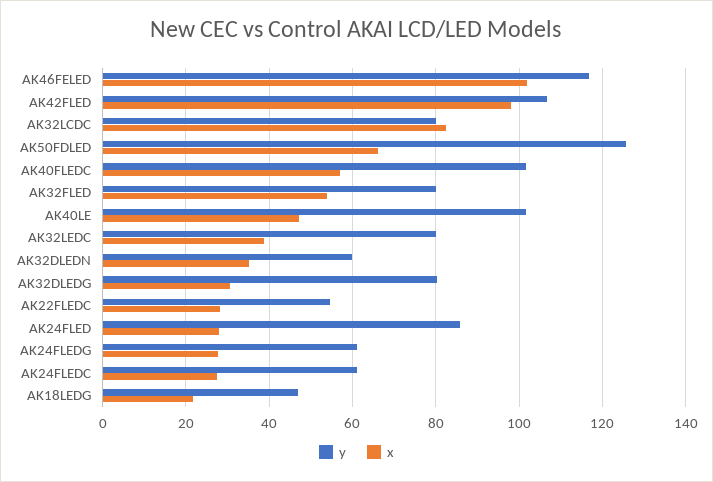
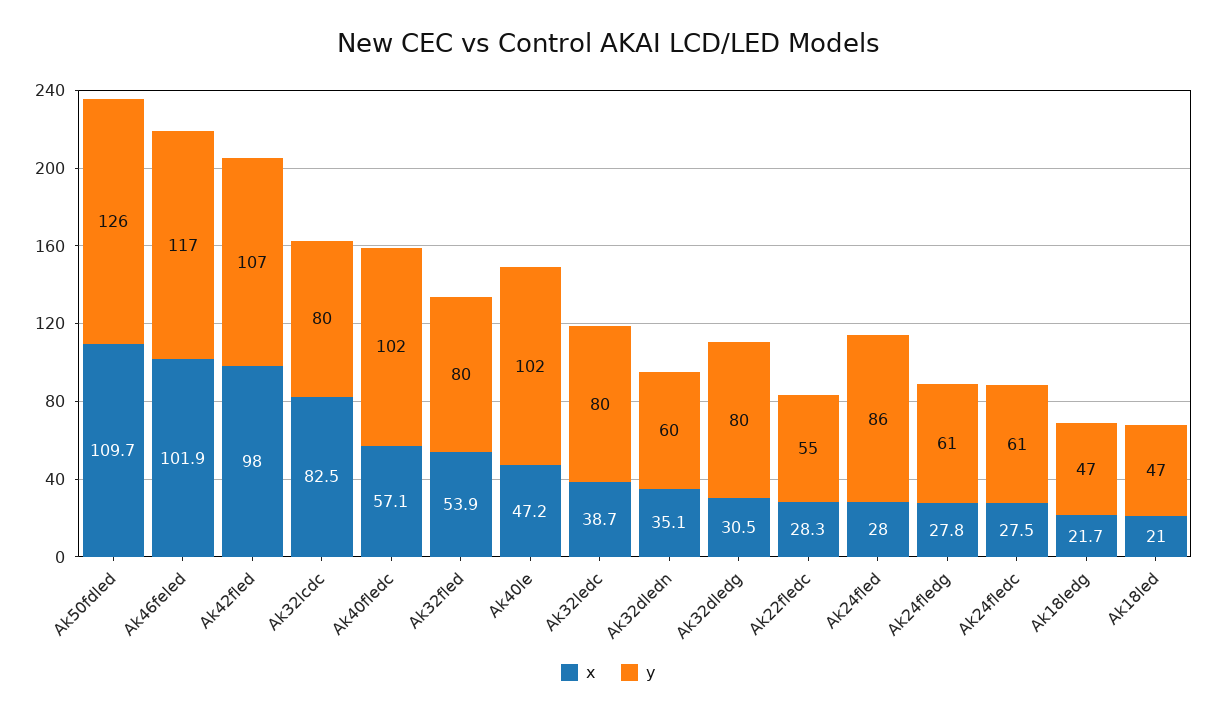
  {
    "y": {
      "AK46FELED": 117,
      "AK42FLED": 107,
      "AK32LCDC": 80,
      "AK50FDLED": 126,
      "AK40FLEDC": 102,
      "AK32FLED": 80,
      "AK40LE": 102,
      "AK32LEDC": 80,
      "AK32DLEDN": 60,
      "AK32DLEDG": 80,
      "AK22FLEDC": 55,
      "AK24FLED": 86,
      "AK24FLEDG": 61,
      "AK24FLEDC": 61,
-     "AK18LEDG": 47
+     "AK18LEDG": 47,
+     "Ak18led": 47
    },
    "x": {
      "AK46FELED": 101.9,
      "AK42FLED": 98,
      "AK32LCDC": 82.5,
-     "AK50FDLED": 66,
+     "AK50FDLED": 109.7,
      "AK40FLEDC": 57.1,
      "AK32FLED": 53.9,
      "AK40LE": 47.2,
      "AK32LEDC": 38.7,
      "AK32DLEDN": 35.1,
      "AK32DLEDG": 30.5,
      "AK22FLEDC": 28.3,
      "AK24FLED": 28,
      "AK24FLEDG": 27.8,
      "AK24FLEDC": 27.5,
-     "AK18LEDG": 21.7
+     "AK18LEDG": 21.7,
+     "Ak18led": 21
    }
  }

